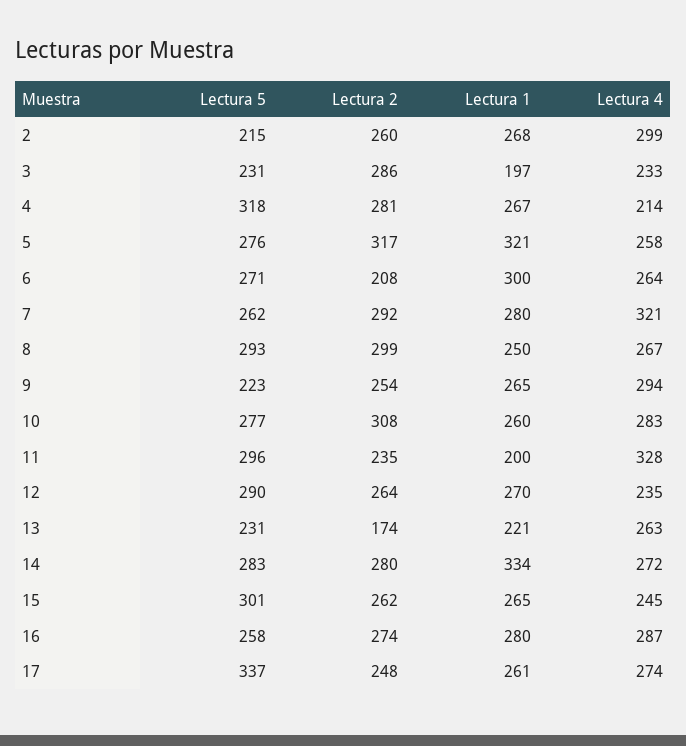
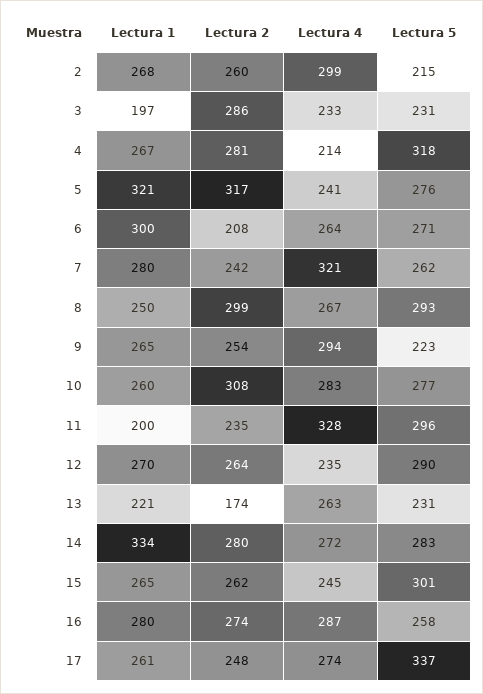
  {
    "Lectura 5": {
      "2": 215,
      "3": 231,
      "4": 318,
      "5": 276,
      "6": 271,
      "7": 262,
      "8": 293,
      "9": 223,
      "10": 277,
      "11": 296,
      "12": 290,
      "13": 231,
      "14": 283,
      "15": 301,
      "16": 258,
      "17": 337
    },
    "Lectura 2": {
      "2": 260,
      "3": 286,
      "4": 281,
      "5": 317,
      "6": 208,
-     "7": 292,
+     "7": 242,
      "8": 299,
      "9": 254,
      "10": 308,
      "11": 235,
      "12": 264,
      "13": 174,
      "14": 280,
      "15": 262,
      "16": 274,
      "17": 248
    },
    "Lectura 1": {
      "2": 268,
      "3": 197,
      "4": 267,
      "5": 321,
      "6": 300,
      "7": 280,
      "8": 250,
      "9": 265,
      "10": 260,
      "11": 200,
      "12": 270,
      "13": 221,
      "14": 334,
      "15": 265,
      "16": 280,
      "17": 261
    },
    "Lectura 4": {
      "2": 299,
      "3": 233,
      "4": 214,
-     "5": 258,
+     "5": 241,
      "6": 264,
      "7": 321,
      "8": 267,
      "9": 294,
      "10": 283,
      "11": 328,
      "12": 235,
      "13": 263,
      "14": 272,
      "15": 245,
      "16": 287,
      "17": 274
    }
  }

